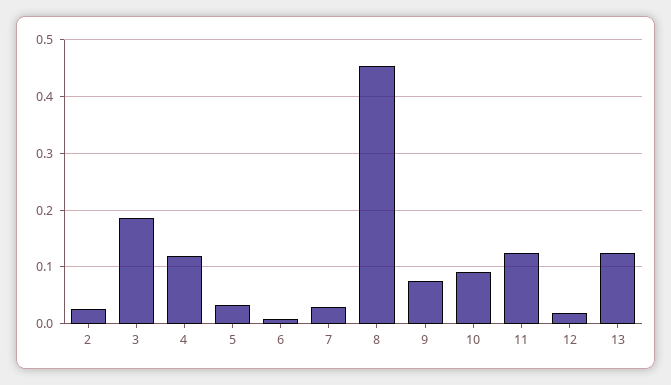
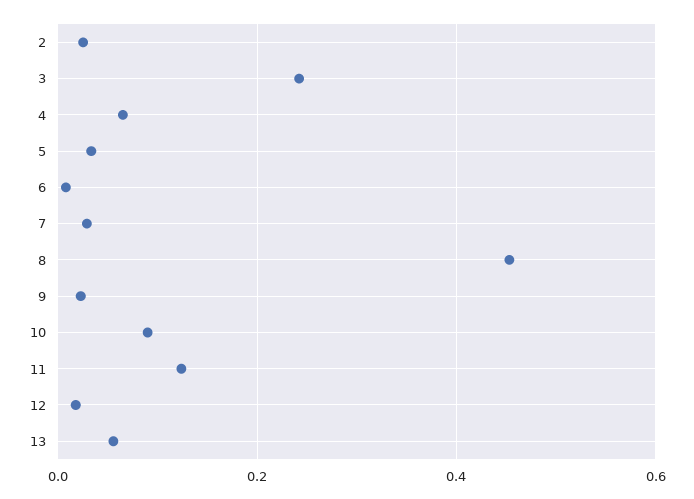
  {
    "2": 0.02,
-   "3": 0.18,
+   "3": 0.24,
-   "4": 0.12,
+   "4": 0.06,
    "5": 0.04,
    "6": 0,
    "7": 0.02,
    "8": 0.46,
-   "9": 0.08,
+   "9": 0.02,
    "10": 0.1,
    "11": 0.12,
    "12": 0.02,
-   "13": 0.12
+   "13": 0.06
  }

